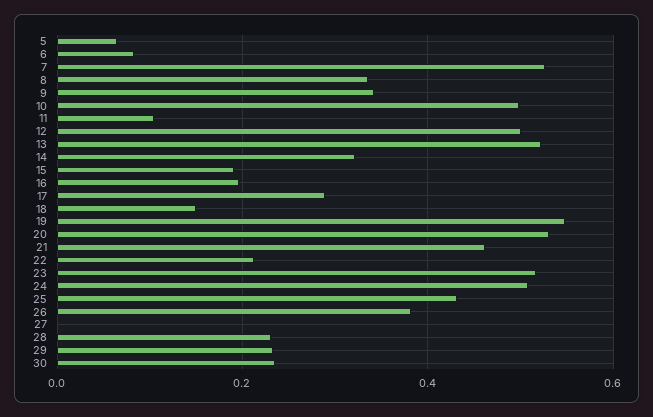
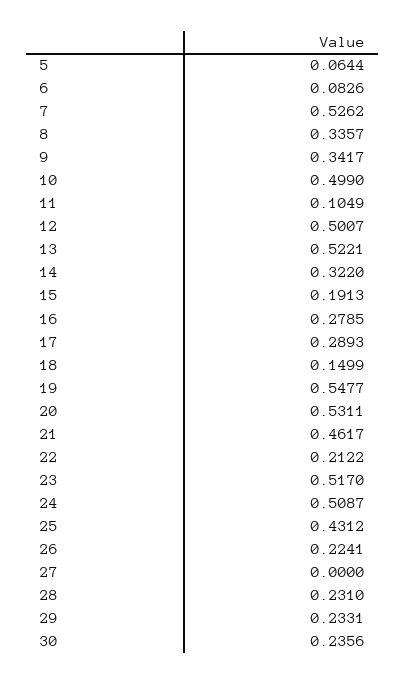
  {
    "5": 0.0644,
    "6": 0.0826,
    "7": 0.5262,
    "8": 0.3357,
    "9": 0.3417,
    "10": 0.499,
    "11": 0.1049,
    "12": 0.5007,
    "13": 0.5221,
    "14": 0.322,
    "15": 0.1913,
-   "16": 0.2,
+   "16": 0.2785,
    "17": 0.2893,
    "18": 0.1499,
    "19": 0.5477,
    "20": 0.5311,
    "21": 0.4617,
    "22": 0.2122,
    "23": 0.517,
    "24": 0.5087,
    "25": 0.4312,
-   "26": 0.38,
+   "26": 0.2241,
    "27": 0,
    "28": 0.231,
    "29": 0.2331,
    "30": 0.2356
  }

